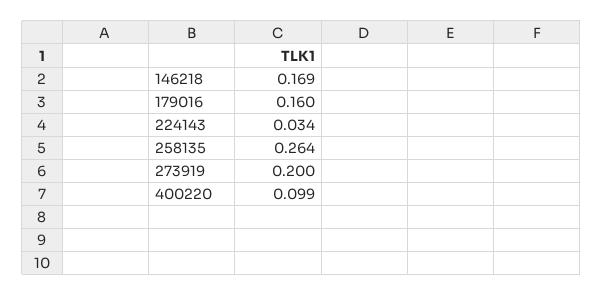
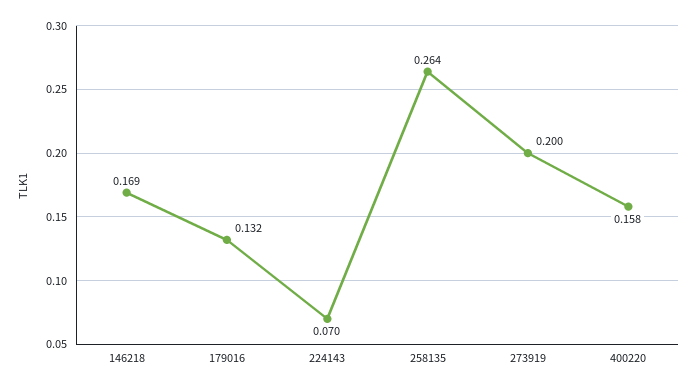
  {
    "146218": 0.169,
-   "179016": 0.16,
+   "179016": 0.132,
-   "224143": 0.034,
+   "224143": 0.07,
    "258135": 0.264,
    "273919": 0.2,
-   "400220": 0.099
+   "400220": 0.158
  }

